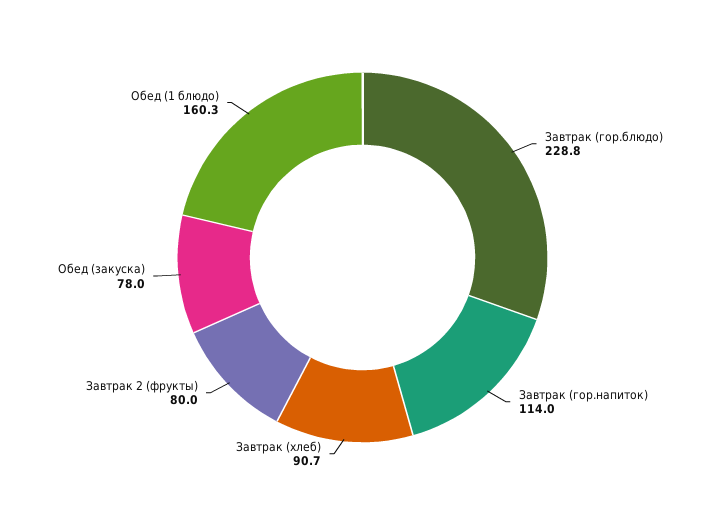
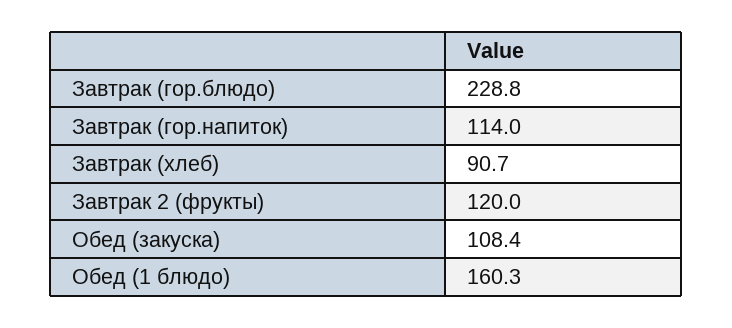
  {
    "Завтрак (гор.блюдо)": 228.8,
    "Завтрак (гор.напиток)": 114,
    "Завтрак (хлеб)": 90.7,
-   "Завтрак 2 (фрукты)": 80,
+   "Завтрак 2 (фрукты)": 120,
-   "Обед (закуска)": 78,
+   "Обед (закуска)": 108.4,
    "Обед (1 блюдо)": 160.3
  }

